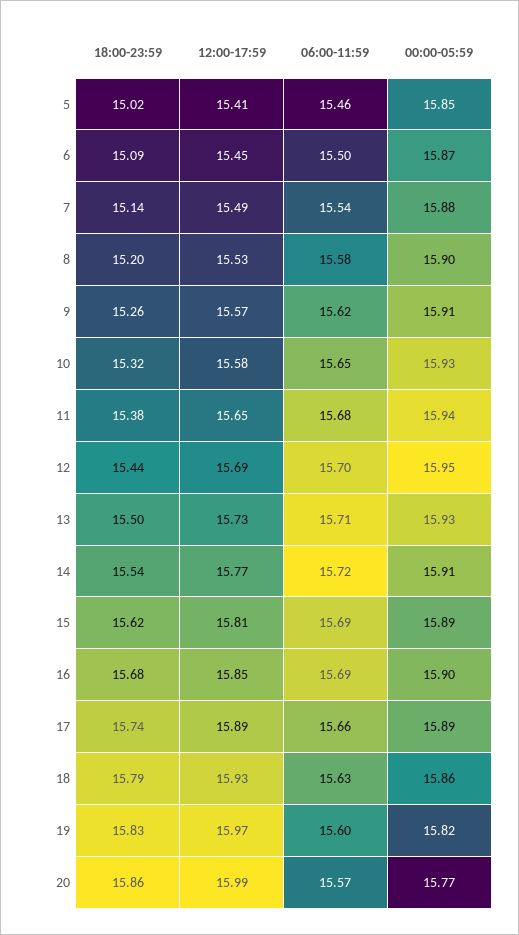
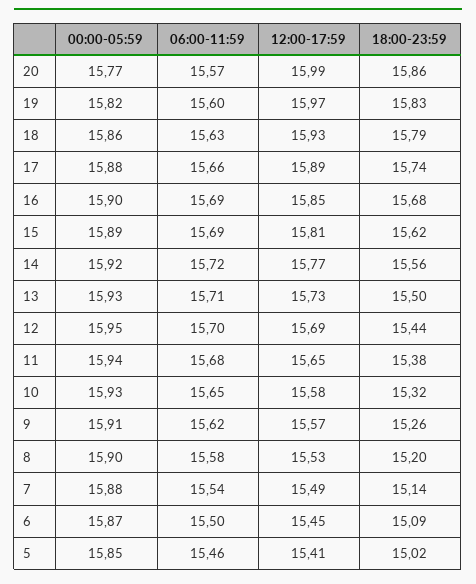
  {
    "18:00-23:59": {
      "5": 15.02,
      "6": 15.09,
      "7": 15.14,
      "8": 15.2,
      "9": 15.26,
      "10": 15.32,
      "11": 15.38,
      "12": 15.44,
      "13": 15.5,
-     "14": 15.54,
+     "14": 15.56,
      "15": 15.62,
      "16": 15.68,
      "17": 15.74,
      "18": 15.79,
      "19": 15.83,
      "20": 15.86
    },
    "12:00-17:59": {
      "5": 15.41,
      "6": 15.45,
      "7": 15.49,
      "8": 15.53,
      "9": 15.57,
      "10": 15.58,
      "11": 15.65,
      "12": 15.69,
      "13": 15.73,
      "14": 15.77,
      "15": 15.81,
      "16": 15.85,
      "17": 15.89,
      "18": 15.93,
      "19": 15.97,
      "20": 15.99
    },
    "06:00-11:59": {
      "5": 15.46,
      "6": 15.5,
      "7": 15.54,
      "8": 15.58,
      "9": 15.62,
      "10": 15.65,
      "11": 15.68,
      "12": 15.7,
      "13": 15.71,
      "14": 15.72,
      "15": 15.69,
      "16": 15.69,
      "17": 15.66,
      "18": 15.63,
      "19": 15.6,
      "20": 15.57
    },
    "00:00-05:59": {
      "5": 15.85,
      "6": 15.87,
      "7": 15.88,
      "8": 15.9,
      "9": 15.91,
      "10": 15.93,
      "11": 15.94,
      "12": 15.95,
      "13": 15.93,
-     "14": 15.91,
+     "14": 15.92,
      "15": 15.89,
      "16": 15.9,
-     "17": 15.89,
+     "17": 15.88,
      "18": 15.86,
      "19": 15.82,
      "20": 15.77
    }
  }

